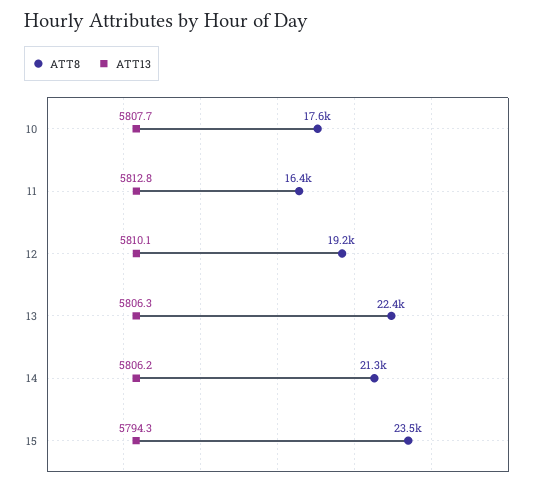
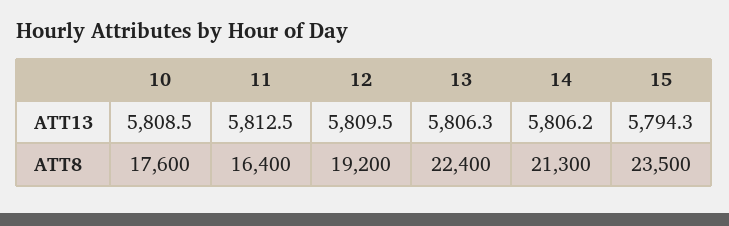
  {
    "ATT8": {
      "10": 17600,
      "11": 16400,
      "12": 19200,
      "13": 22400,
      "14": 21300,
      "15": 23500
    },
    "ATT13": {
-     "10": 5807.7,
+     "10": 5808.5,
-     "11": 5812.8,
+     "11": 5812.5,
-     "12": 5810.1,
+     "12": 5809.5,
      "13": 5806.3,
      "14": 5806.2,
      "15": 5794.3
    }
  }

